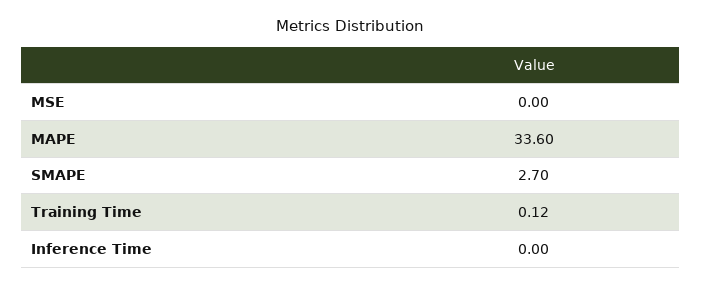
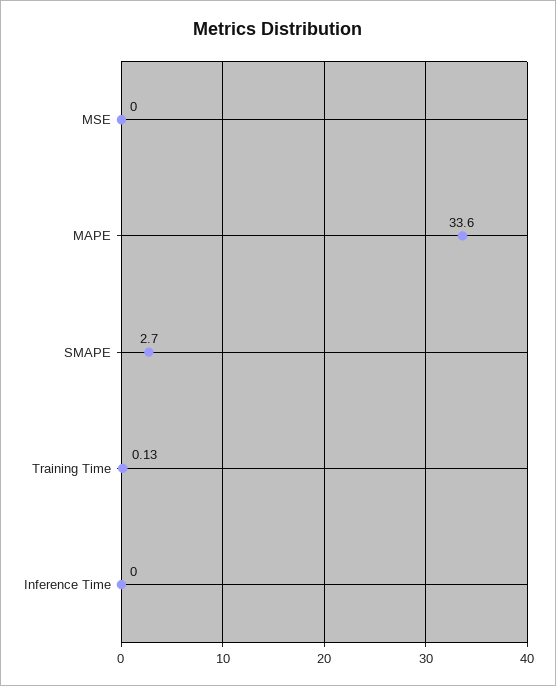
  {
    "MSE": 0,
    "MAPE": 33.6,
    "SMAPE": 2.7,
-   "Training Time": 0.12,
+   "Training Time": 0.13,
    "Inference Time": 0
  }

